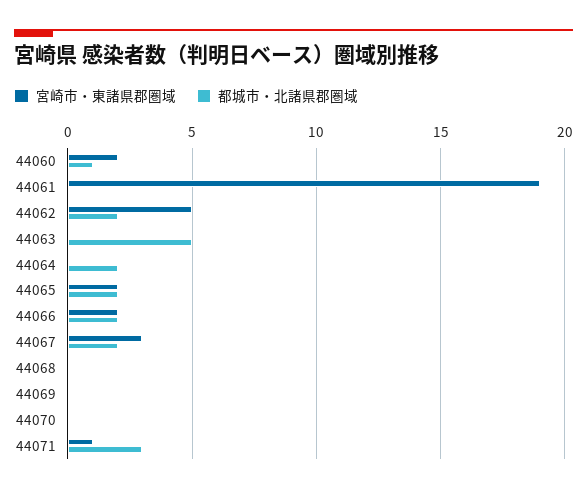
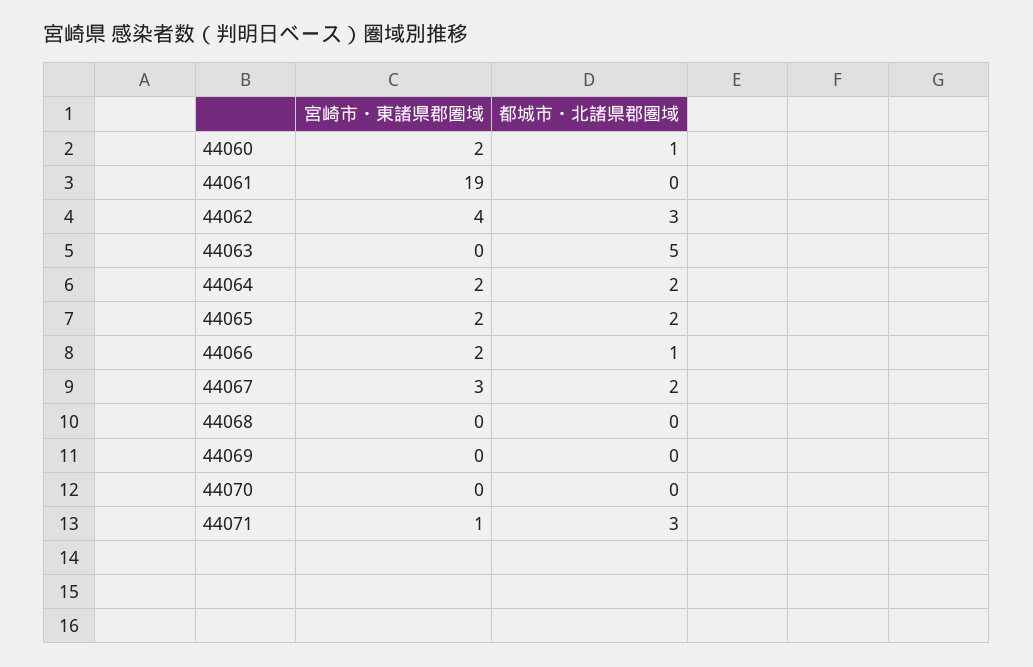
  {
    "宮崎市・東諸県郡圏域": {
      "44060": 2,
      "44061": 19,
-     "44062": 5,
+     "44062": 4,
      "44063": 0,
-     "44064": 0,
+     "44064": 2,
      "44065": 2,
      "44066": 2,
      "44067": 3,
      "44068": 0,
      "44069": 0,
      "44070": 0,
      "44071": 1
    },
    "都城市・北諸県郡圏域": {
      "44060": 1,
      "44061": 0,
-     "44062": 2,
+     "44062": 3,
      "44063": 5,
      "44064": 2,
      "44065": 2,
-     "44066": 2,
+     "44066": 1,
      "44067": 2,
      "44068": 0,
      "44069": 0,
      "44070": 0,
      "44071": 3
    }
  }

